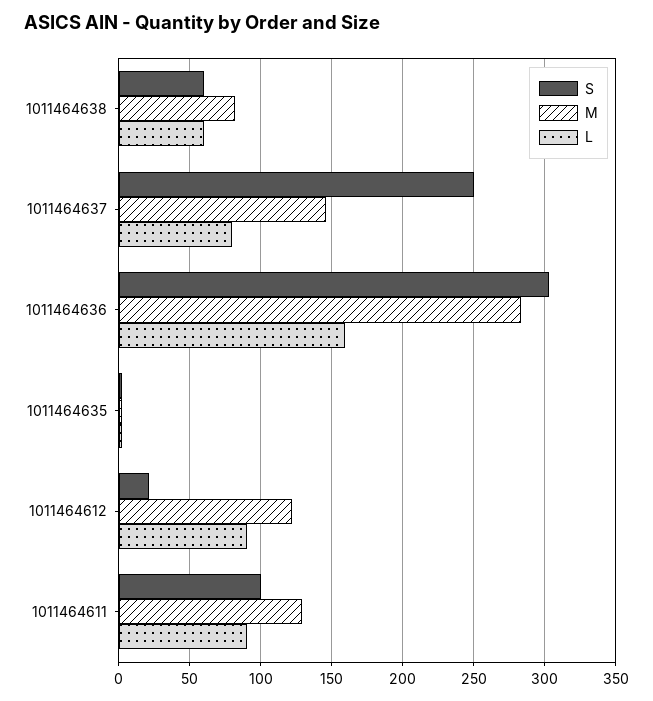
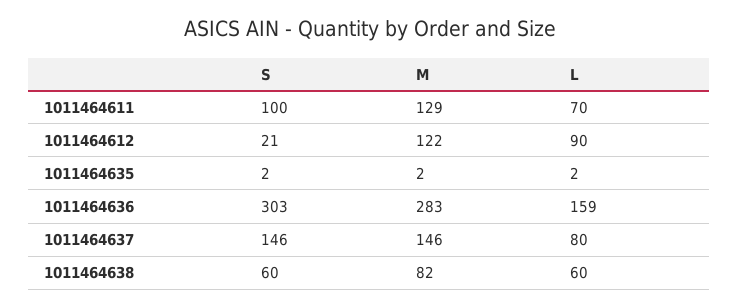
  {
    "S": {
      "1011464638": 60,
-     "1011464637": 250,
+     "1011464637": 146,
      "1011464636": 303,
      "1011464635": 2,
      "1011464612": 21,
      "1011464611": 100
    },
    "M": {
      "1011464638": 82,
      "1011464637": 146,
      "1011464636": 283,
      "1011464635": 2,
      "1011464612": 122,
      "1011464611": 129
    },
    "L": {
      "1011464638": 60,
      "1011464637": 80,
      "1011464636": 159,
      "1011464635": 2,
      "1011464612": 90,
-     "1011464611": 90
+     "1011464611": 70
    }
  }

